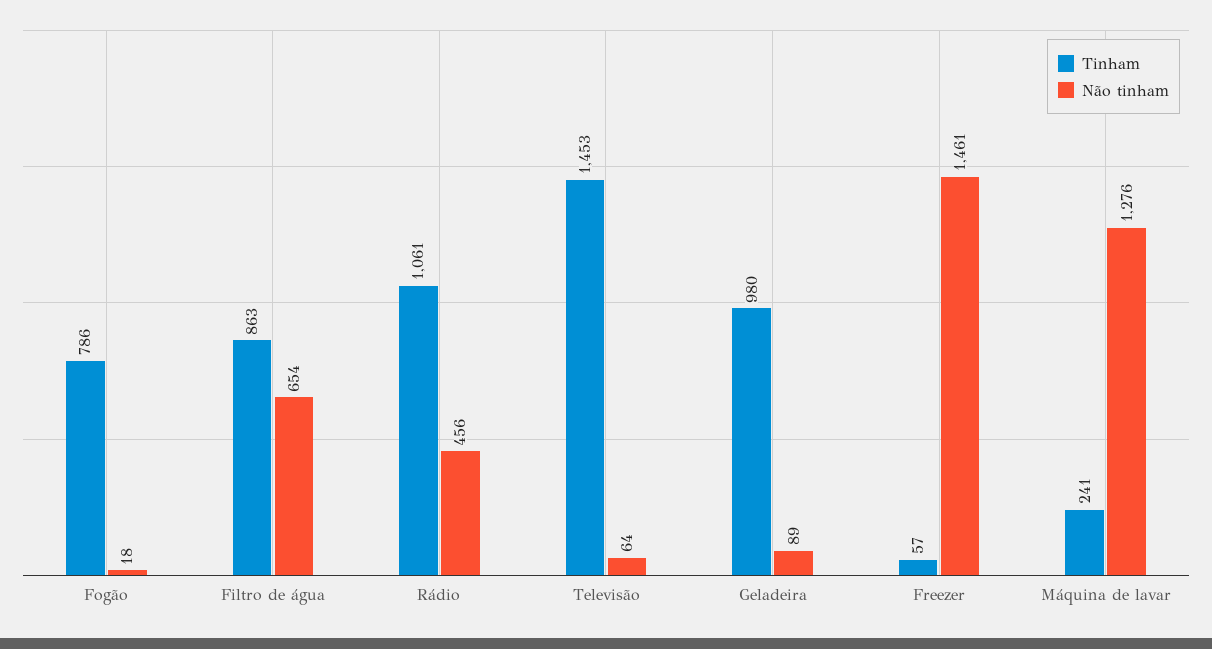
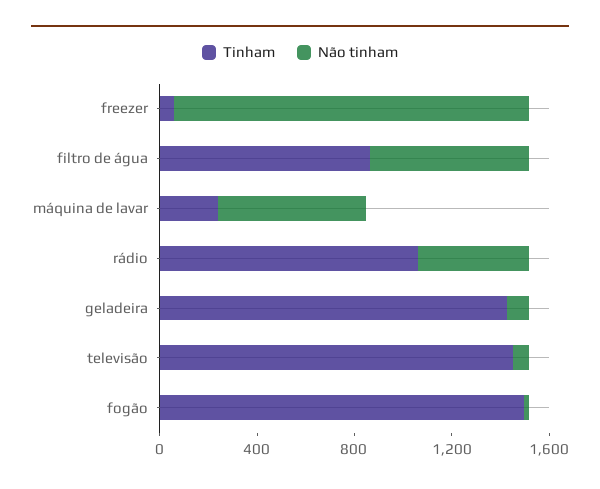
  {
    "Tinham": {
-     "Fogão": 786,
+     "Fogão": 1500,
      "Filtro de água": 863,
      "Rádio": 1061,
      "Televisão": 1453,
-     "Geladeira": 980,
+     "Geladeira": 1400,
      "Freezer": 57,
      "Máquina de lavar": 241
    },
    "Não tinham": {
      "Fogão": 18,
      "Filtro de água": 654,
      "Rádio": 456,
      "Televisão": 64,
      "Geladeira": 89,
      "Freezer": 1461,
-     "Máquina de lavar": 1276
+     "Máquina de lavar": 600
    }
  }

